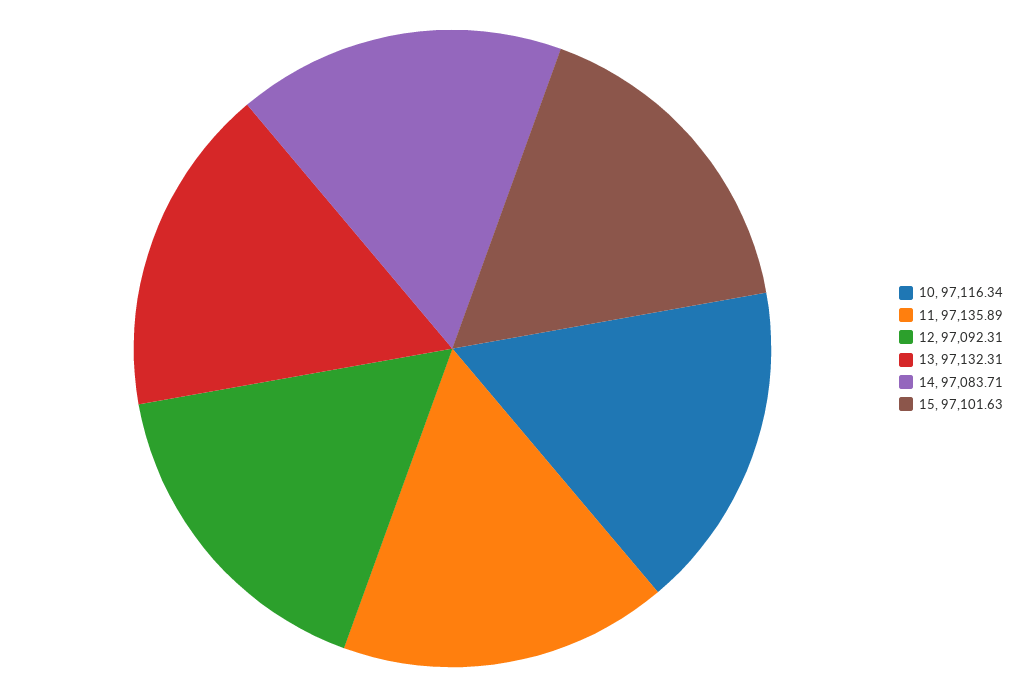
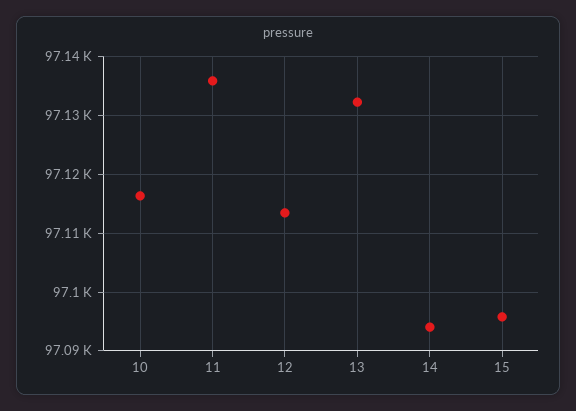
  {
    "10": 97116.34,
    "11": 97135.89,
-   "12": 97092.31,
+   "12": 97114,
    "13": 97132.31,
-   "14": 97083.71,
+   "14": 97094,
-   "15": 97101.63
+   "15": 97096
  }

